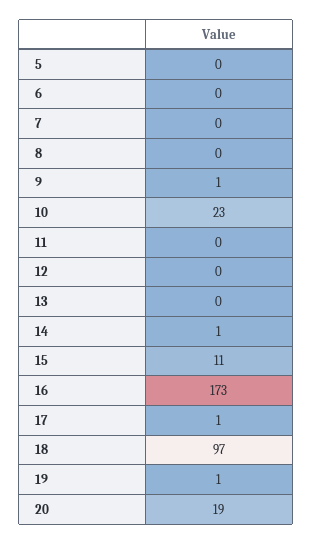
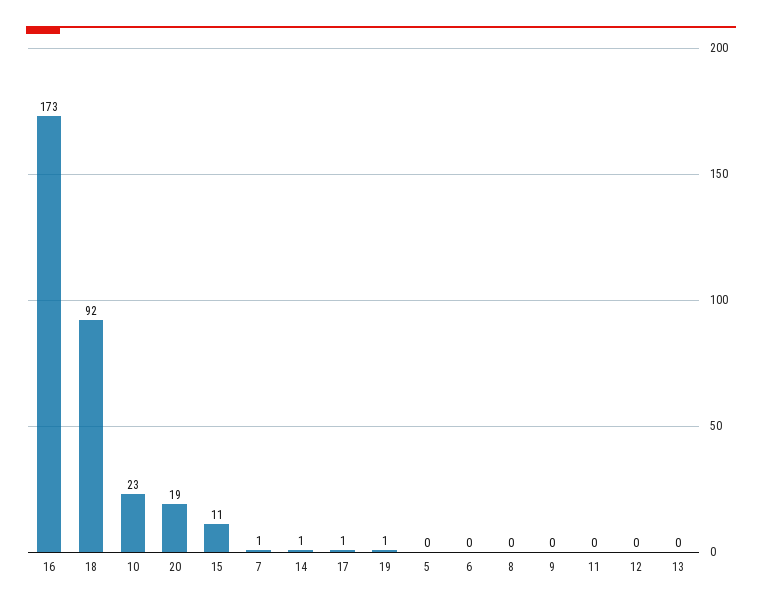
  {
    "5": 0,
    "6": 0,
-   "7": 0,
+   "7": 1,
    "8": 0,
-   "9": 1,
+   "9": 0,
    "10": 23,
    "11": 0,
    "12": 0,
    "13": 0,
    "14": 1,
    "15": 11,
    "16": 173,
    "17": 1,
-   "18": 97,
+   "18": 92,
    "19": 1,
    "20": 19
  }

